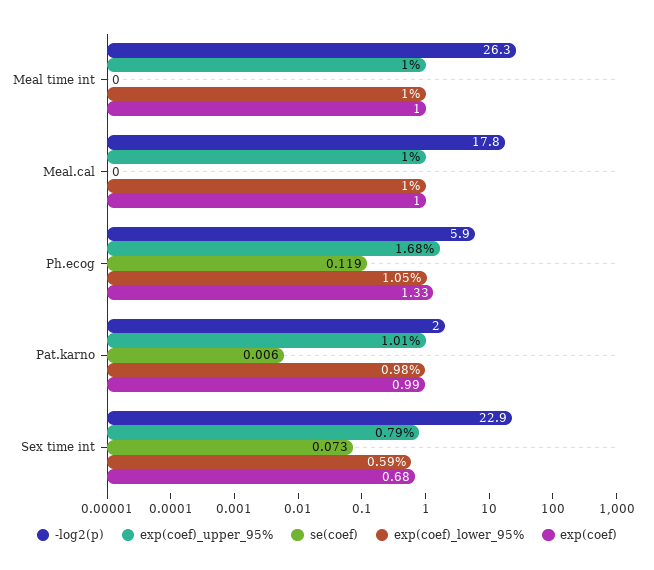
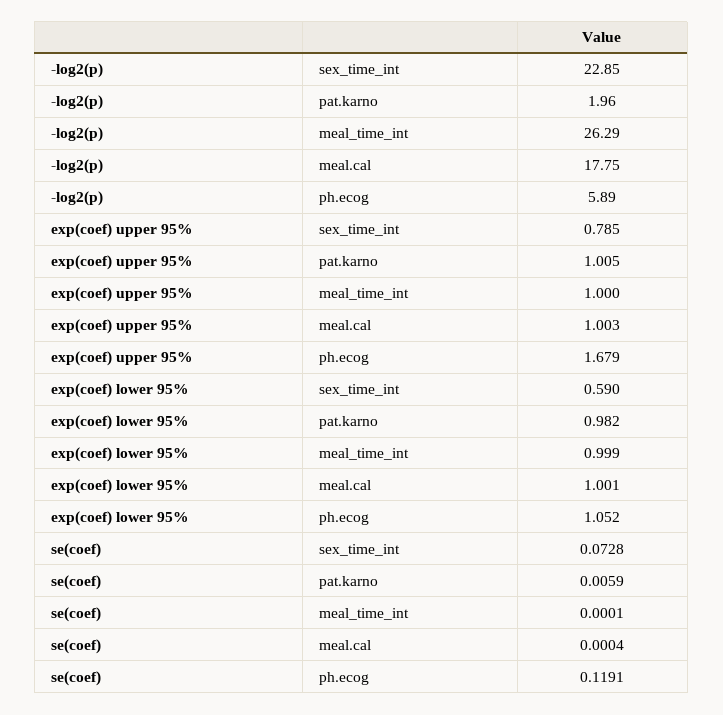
  {
    "-log2(p)": {
      "Meal time int": 26.29,
      "Meal.cal": 17.75,
      "Ph.ecog": 5.89,
      "Pat.karno": 1.96,
      "Sex time int": 22.85
    },
    "exp(coef)_upper_95%": {
      "Meal time int": 1,
      "Meal.cal": 1.003,
      "Ph.ecog": 1.679,
      "Pat.karno": 1.005,
      "Sex time int": 0.785
    },
    "se(coef)": {
      "Meal time int": 0.0001,
      "Meal.cal": 0.0004,
      "Ph.ecog": 0.1191,
      "Pat.karno": 0.0059,
      "Sex time int": 0.0728
    },
    "exp(coef)_lower_95%": {
      "Meal time int": 0.999,
      "Meal.cal": 1.001,
      "Ph.ecog": 1.052,
      "Pat.karno": 0.982,
      "Sex time int": 0.59
-   },
+   }
-   "exp(coef)": {
-     "Meal time int": 1,
-     "Meal.cal": 1,
-     "Ph.ecog": 1.33,
-     "Pat.karno": 0.99,
-     "Sex time int": 0.68
-   }
  }

